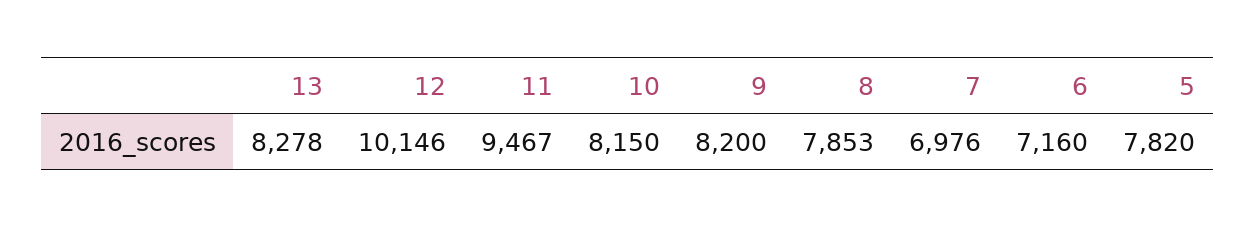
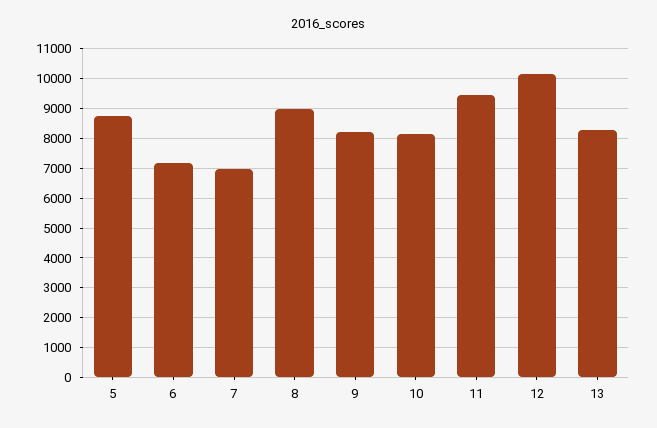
  {
    "13": 8278,
    "12": 10146,
    "11": 9467,
    "10": 8150,
    "9": 8200,
-   "8": 7853,
+   "8": 9000,
    "7": 6976,
    "6": 7160,
-   "5": 7820
+   "5": 8750
  }

